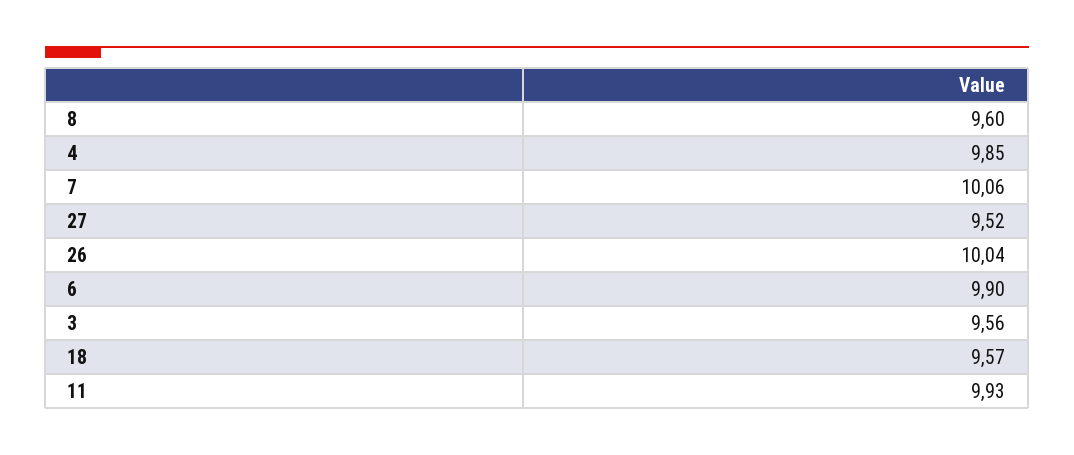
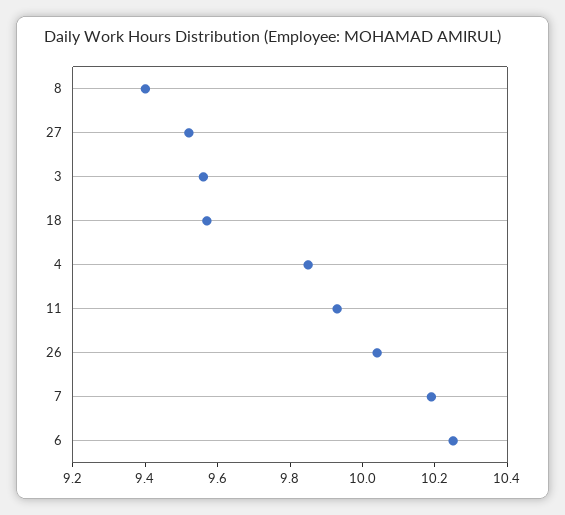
  {
-   "8": 9.6,
+   "8": 9.4,
    "4": 9.85,
-   "7": 10.06,
+   "7": 10.2,
    "27": 9.52,
    "26": 10.04,
-   "6": 9.9,
+   "6": 10.25,
    "3": 9.56,
    "18": 9.57,
    "11": 9.93
  }

